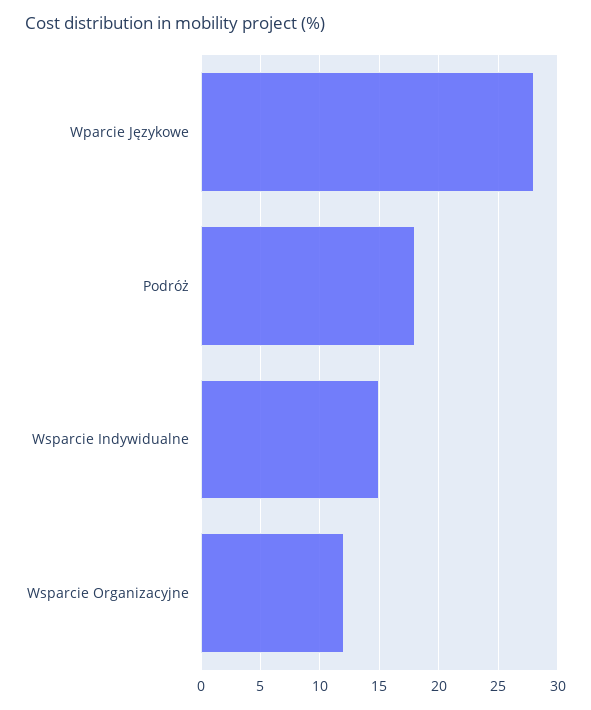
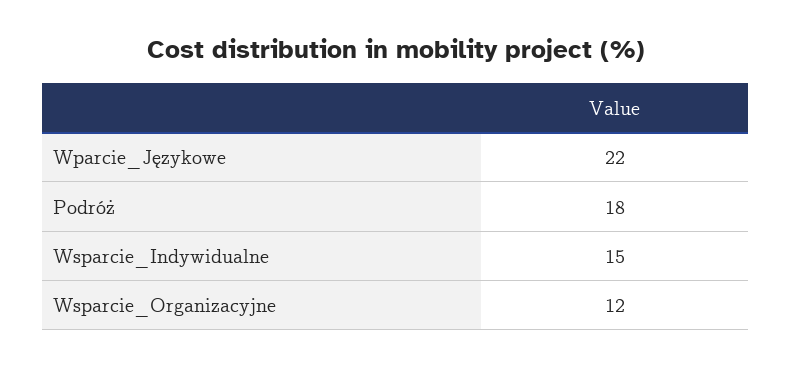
  {
-   "Wparcie Językowe": 28,
+   "Wparcie Językowe": 22,
    "Podróż": 18,
    "Wsparcie Indywidualne": 15,
    "Wsparcie Organizacyjne": 12
  }

